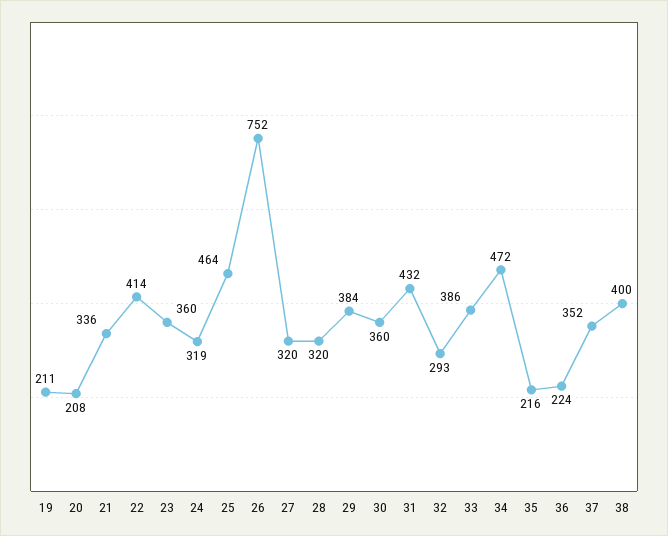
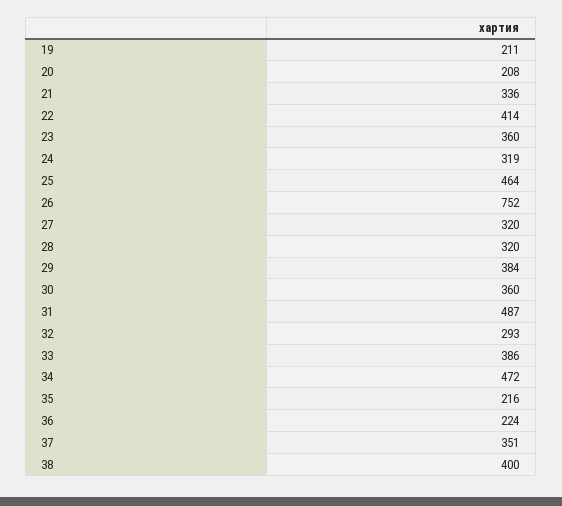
  {
    "19": 211,
    "20": 208,
    "21": 336,
    "22": 414,
    "23": 360,
    "24": 319,
    "25": 464,
    "26": 752,
    "27": 320,
    "28": 320,
    "29": 384,
    "30": 360,
-   "31": 432,
+   "31": 487,
    "32": 293,
    "33": 386,
    "34": 472,
    "35": 216,
    "36": 224,
-   "37": 352,
+   "37": 351,
    "38": 400
  }

